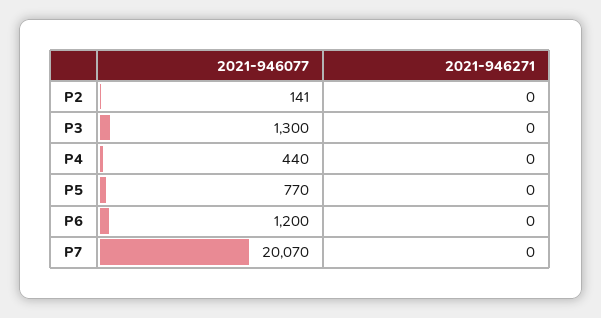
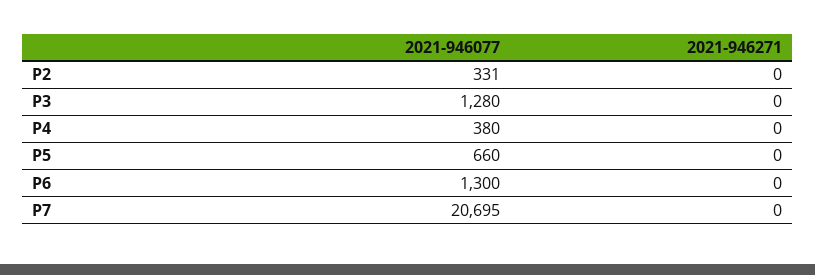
  {
    "2021-946077": {
-     "P2": 141,
+     "P2": 331,
-     "P3": 1300,
+     "P3": 1280,
-     "P4": 440,
+     "P4": 380,
-     "P5": 770,
+     "P5": 660,
-     "P6": 1200,
+     "P6": 1300,
-     "P7": 20070
+     "P7": 20695
    },
    "2021-946271": {
      "P2": 0,
      "P3": 0,
      "P4": 0,
      "P5": 0,
      "P6": 0,
      "P7": 0
    }
  }

